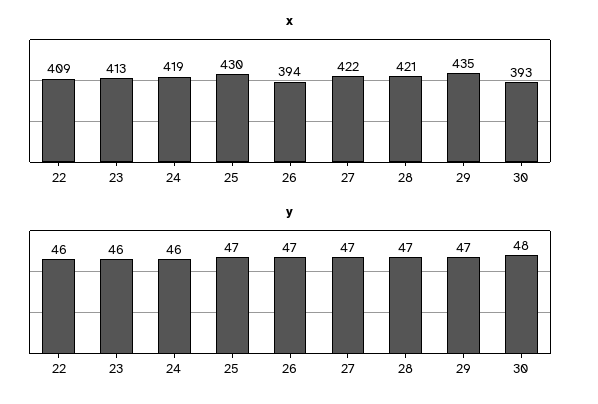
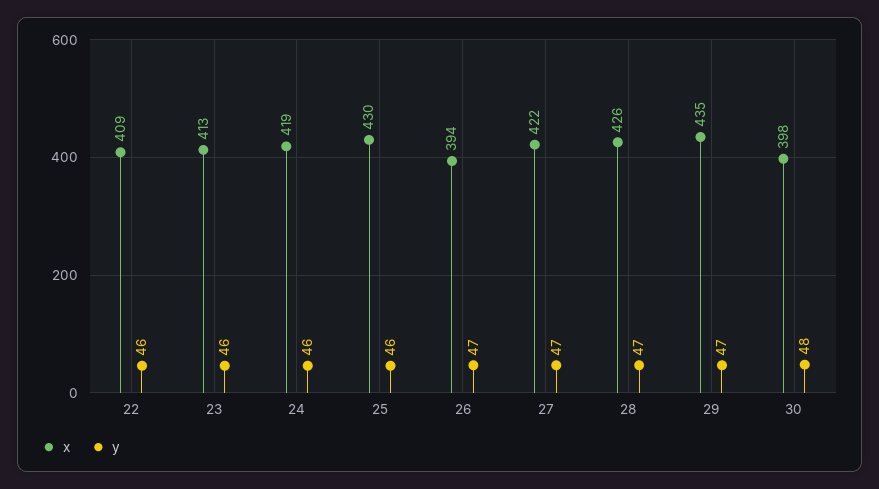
  {
    "x": {
      "22": 409,
      "23": 413,
      "24": 419,
      "25": 430,
      "26": 394,
      "27": 422,
-     "28": 421,
+     "28": 426,
      "29": 435,
-     "30": 393
+     "30": 398
    },
    "y": {
      "22": 46,
      "23": 46,
      "24": 46,
-     "25": 47,
+     "25": 46,
      "26": 47,
      "27": 47,
      "28": 47,
      "29": 47,
      "30": 48
    }
  }

